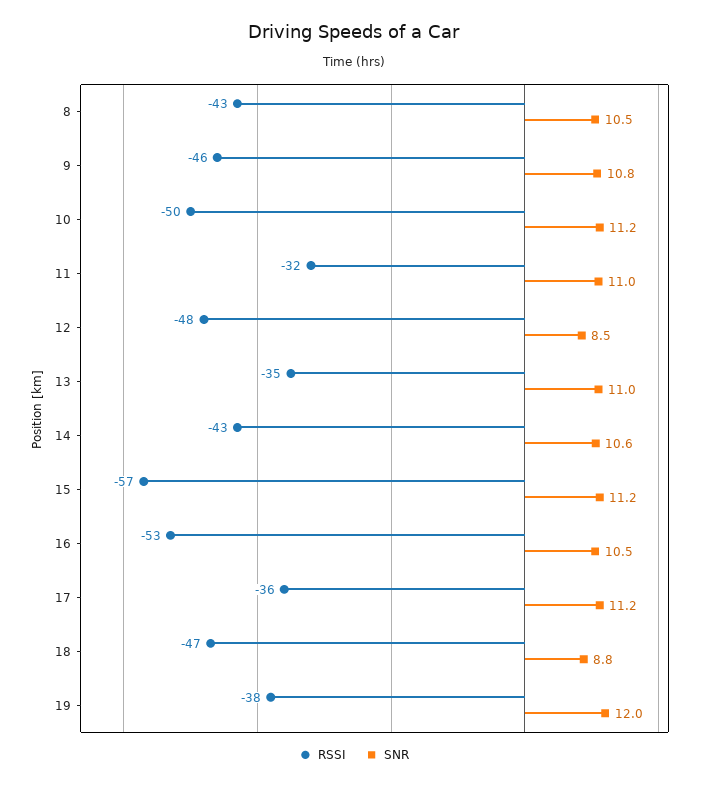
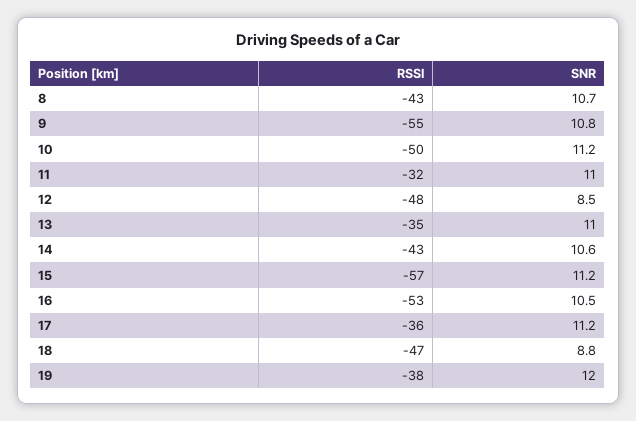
  {
    "RSSI": {
      "8": -43,
-     "9": -46,
+     "9": -55,
      "10": -50,
      "11": -32,
      "12": -48,
      "13": -35,
      "14": -43,
      "15": -57,
      "16": -53,
      "17": -36,
      "18": -47,
      "19": -38
    },
    "SNR": {
-     "8": 10.5,
+     "8": 10.7,
      "9": 10.8,
      "10": 11.2,
      "11": 11,
      "12": 8.5,
      "13": 11,
      "14": 10.6,
      "15": 11.2,
      "16": 10.5,
      "17": 11.2,
      "18": 8.8,
      "19": 12
    }
  }

